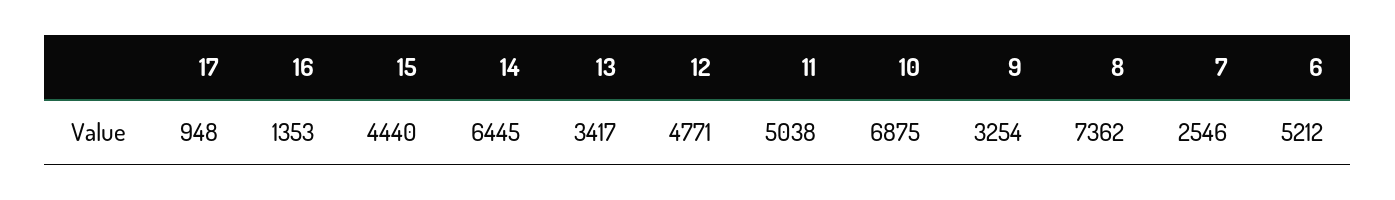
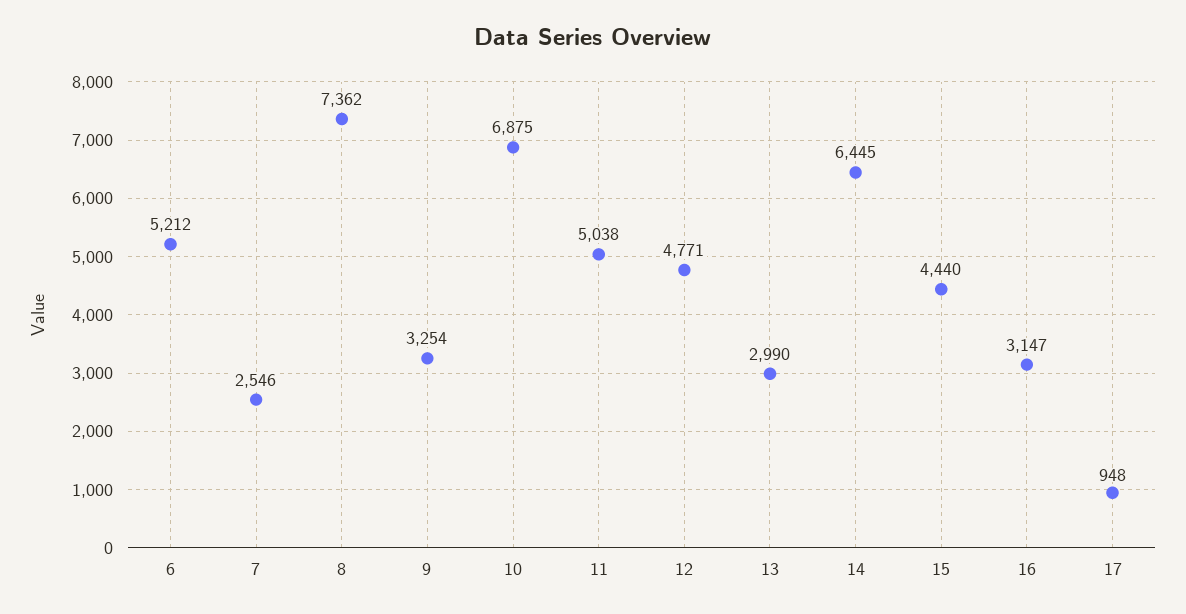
  {
    "17": 948,
-   "16": 1353,
+   "16": 3147,
    "15": 4440,
    "14": 6445,
-   "13": 3417,
+   "13": 2990,
    "12": 4771,
    "11": 5038,
    "10": 6875,
    "9": 3254,
    "8": 7362,
    "7": 2546,
    "6": 5212
  }

